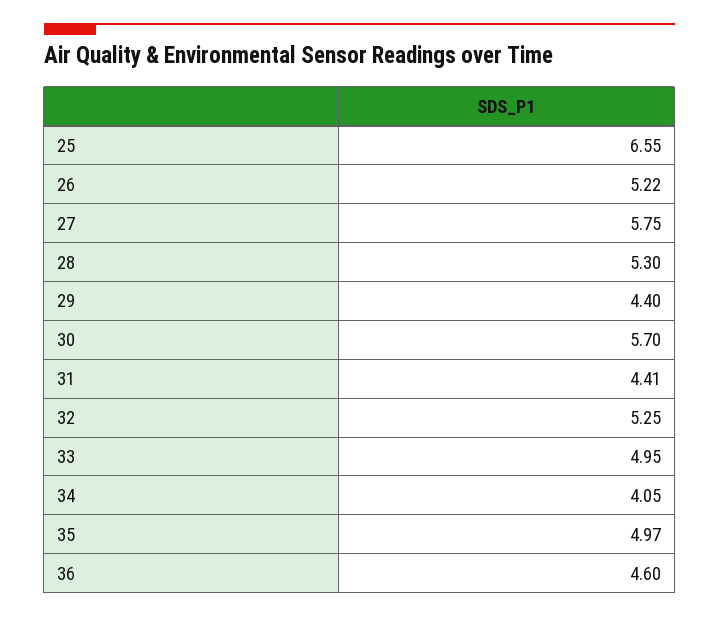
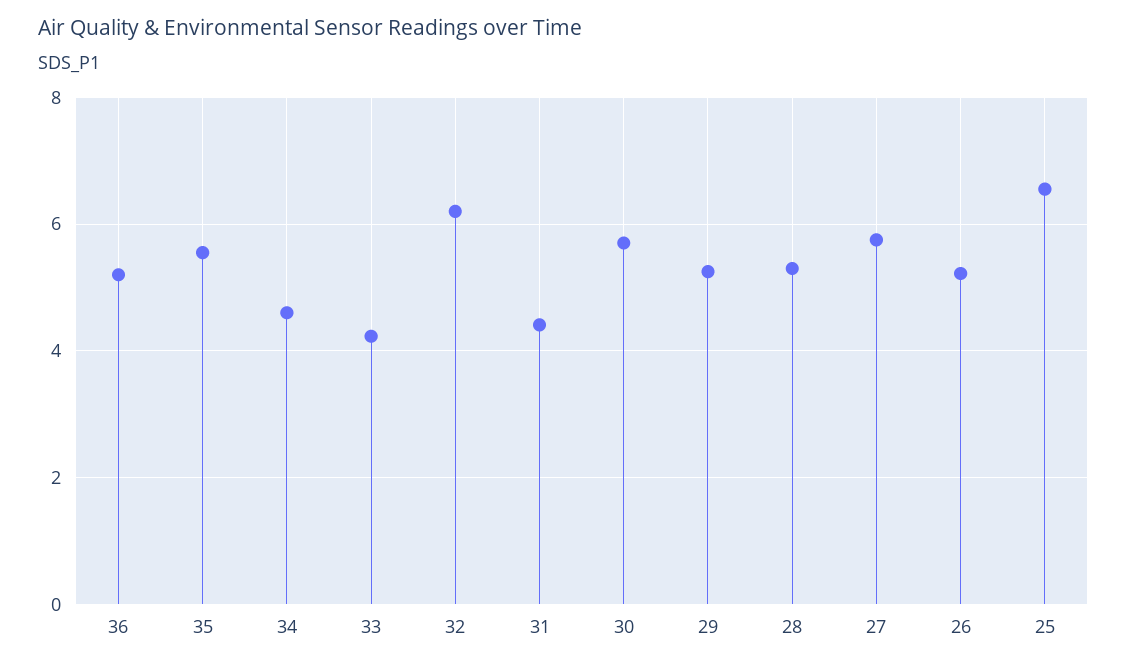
  {
    "25": 6.55,
    "26": 5.22,
    "27": 5.75,
    "28": 5.3,
-   "29": 4.4,
+   "29": 5.2,
    "30": 5.7,
    "31": 4.41,
-   "32": 5.25,
+   "32": 6.2,
-   "33": 4.95,
+   "33": 4.2,
-   "34": 4.05,
+   "34": 4.6,
-   "35": 4.97,
+   "35": 5.6,
-   "36": 4.6
+   "36": 5.2
  }

